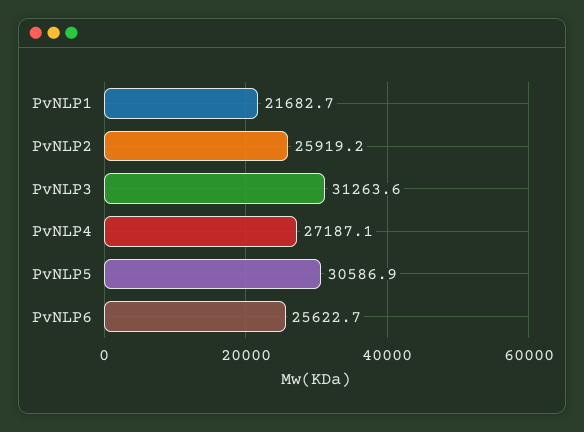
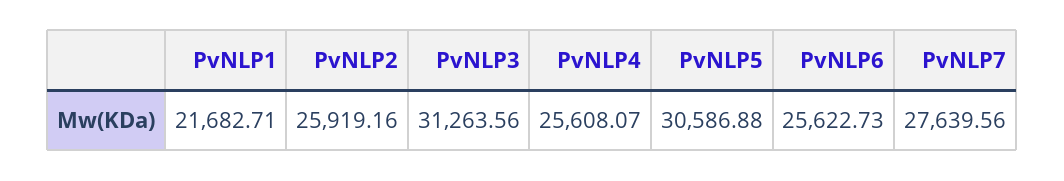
  {
    "PvNLP1": 21682.71,
    "PvNLP2": 25919.16,
    "PvNLP3": 31263.56,
-   "PvNLP4": 27187.1,
+   "PvNLP4": 25608.07,
    "PvNLP5": 30586.88,
-   "PvNLP6": 25622.73
+   "PvNLP6": 25622.73,
+   "PvNLP7": 27639.56
  }

